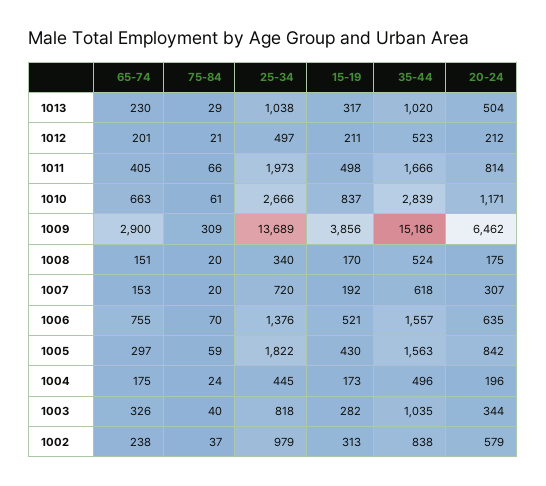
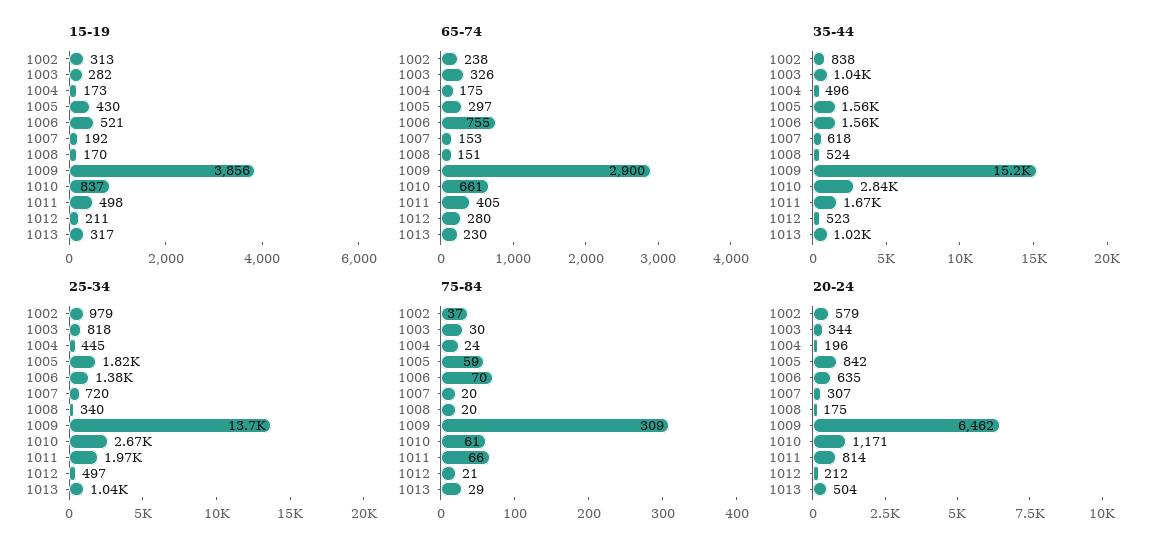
  {
    "65-74": {
      "1013": 230,
-     "1012": 201,
+     "1012": 280,
      "1011": 405,
-     "1010": 663,
+     "1010": 661,
      "1009": 2900,
      "1008": 151,
      "1007": 153,
      "1006": 755,
      "1005": 297,
      "1004": 175,
      "1003": 326,
      "1002": 238
    },
    "75-84": {
      "1013": 29,
      "1012": 21,
      "1011": 66,
      "1010": 61,
      "1009": 309,
      "1008": 20,
      "1007": 20,
      "1006": 70,
      "1005": 59,
      "1004": 24,
-     "1003": 40,
+     "1003": 30,
      "1002": 37
    },
    "25-34": {
      "1013": 1038,
      "1012": 497,
      "1011": 1973,
      "1010": 2666,
      "1009": 13689,
      "1008": 340,
      "1007": 720,
      "1006": 1376,
      "1005": 1822,
      "1004": 445,
      "1003": 818,
      "1002": 979
    },
    "15-19": {
      "1013": 317,
      "1012": 211,
      "1011": 498,
      "1010": 837,
      "1009": 3856,
      "1008": 170,
      "1007": 192,
      "1006": 521,
      "1005": 430,
      "1004": 173,
      "1003": 282,
      "1002": 313
    },
    "35-44": {
      "1013": 1020,
      "1012": 523,
      "1011": 1666,
      "1010": 2839,
      "1009": 15186,
      "1008": 524,
      "1007": 618,
      "1006": 1557,
      "1005": 1563,
      "1004": 496,
      "1003": 1035,
      "1002": 838
    },
    "20-24": {
      "1013": 504,
      "1012": 212,
      "1011": 814,
      "1010": 1171,
      "1009": 6462,
      "1008": 175,
      "1007": 307,
      "1006": 635,
      "1005": 842,
      "1004": 196,
      "1003": 344,
      "1002": 579
    }
  }

